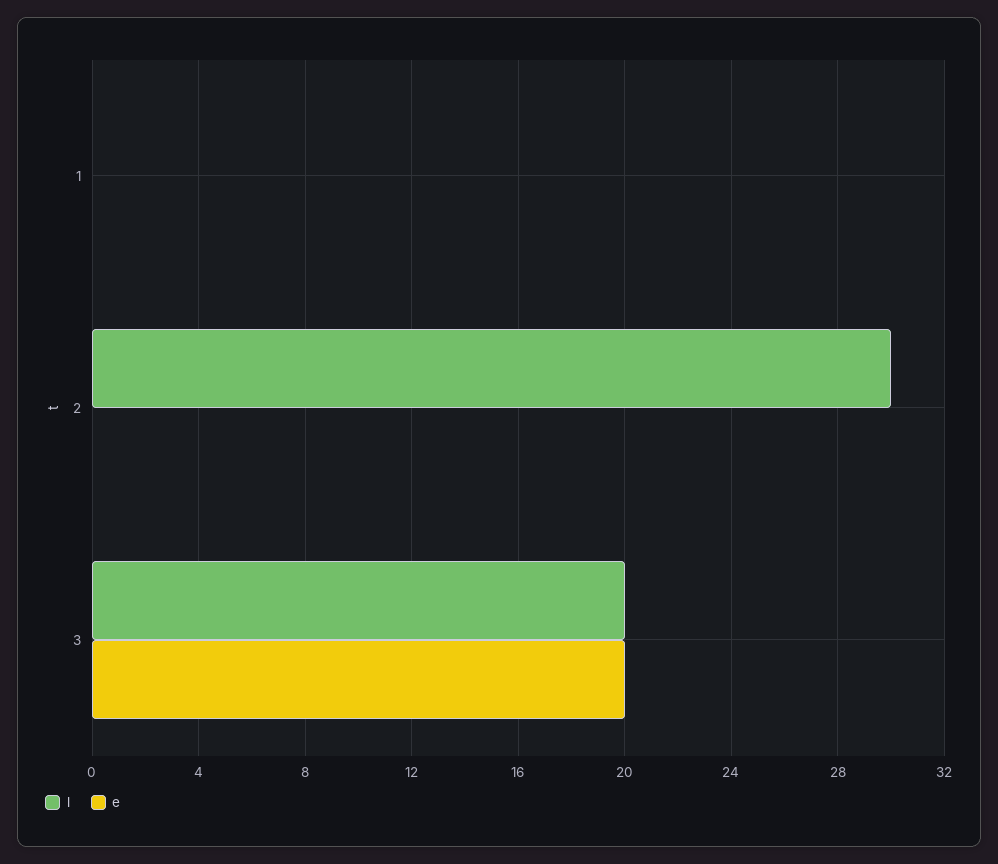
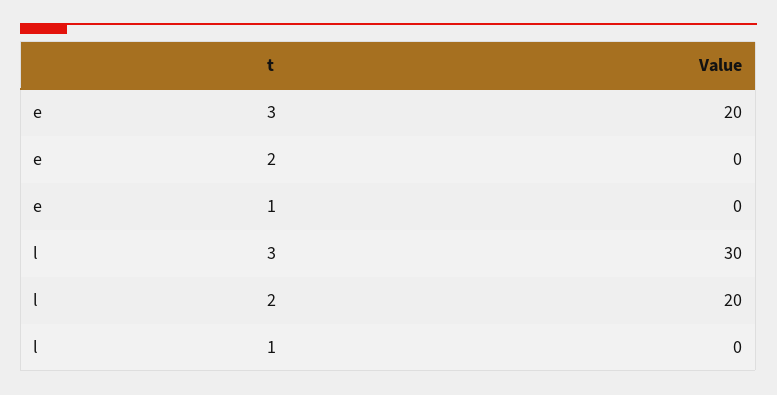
  {
    "l": {
      "1": 0,
-     "2": 30,
+     "2": 20,
-     "3": 20
+     "3": 30
    },
    "e": {
      "1": 0,
      "2": 0,
      "3": 20
    }
  }

